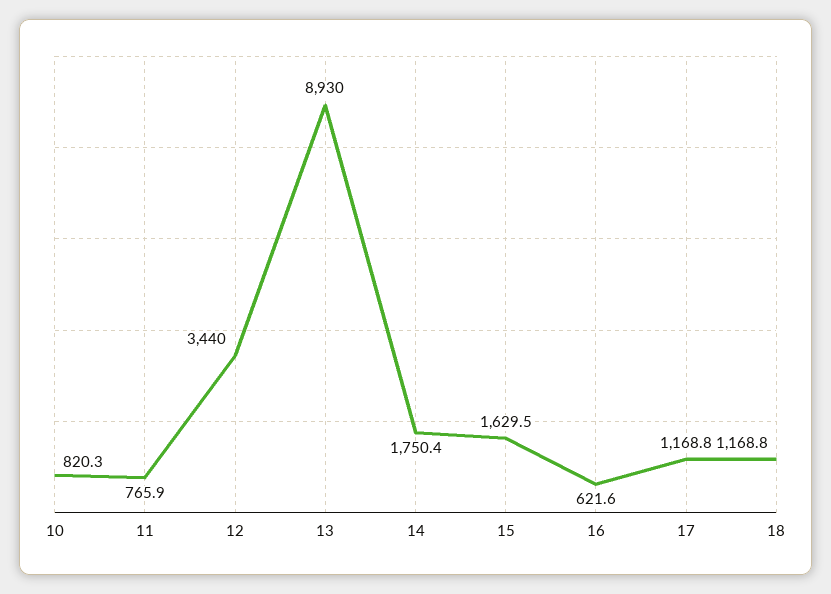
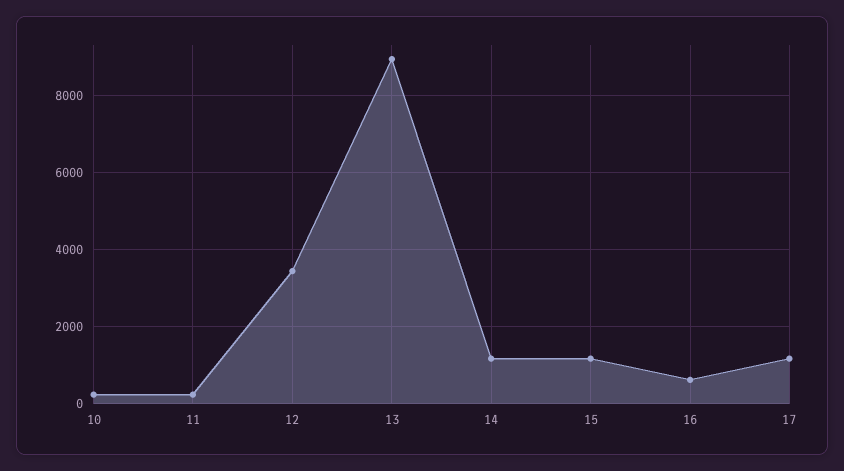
  {
-   "10": 820.3,
+   "10": 200,
-   "11": 765.9,
+   "11": 200,
    "12": 3440,
    "13": 8930,
-   "14": 1750.4,
+   "14": 1200,
-   "15": 1629.5,
+   "15": 1200,
    "16": 621.6,
-   "17": 1168.8,
+   "17": 1168.8
-   "18": 1168.8
  }

